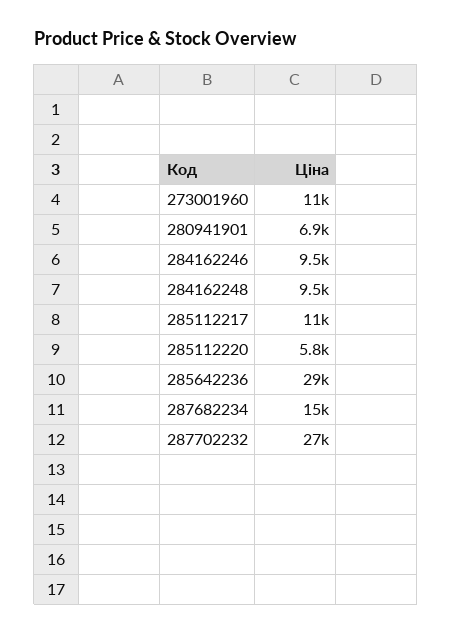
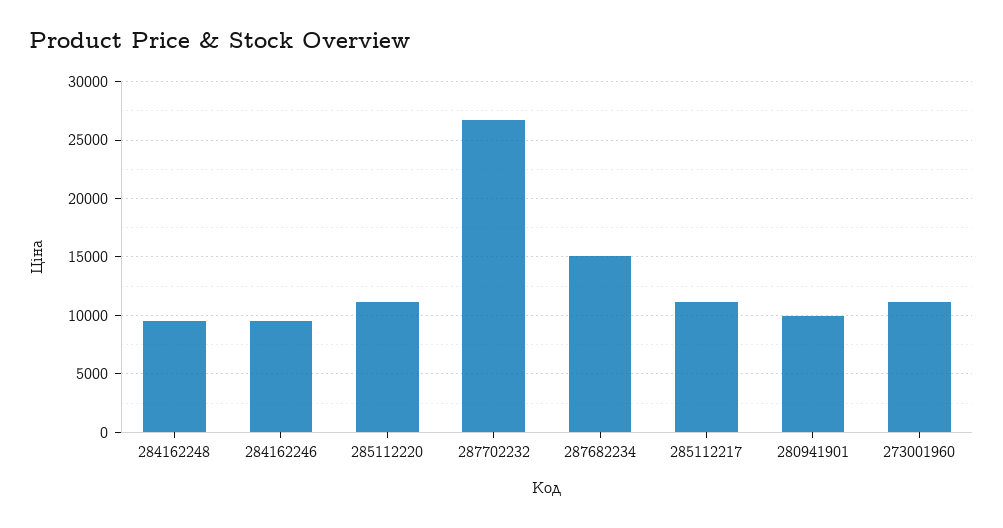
  {
    "273001960": 11000,
-   "280941901": 6900,
+   "280941901": 10000,
    "284162246": 9500,
    "284162248": 9500,
    "285112217": 11000,
-   "285112220": 5800,
+   "285112220": 11000,
-   "285642236": 29000,
    "287682234": 15000,
    "287702232": 27000
  }

